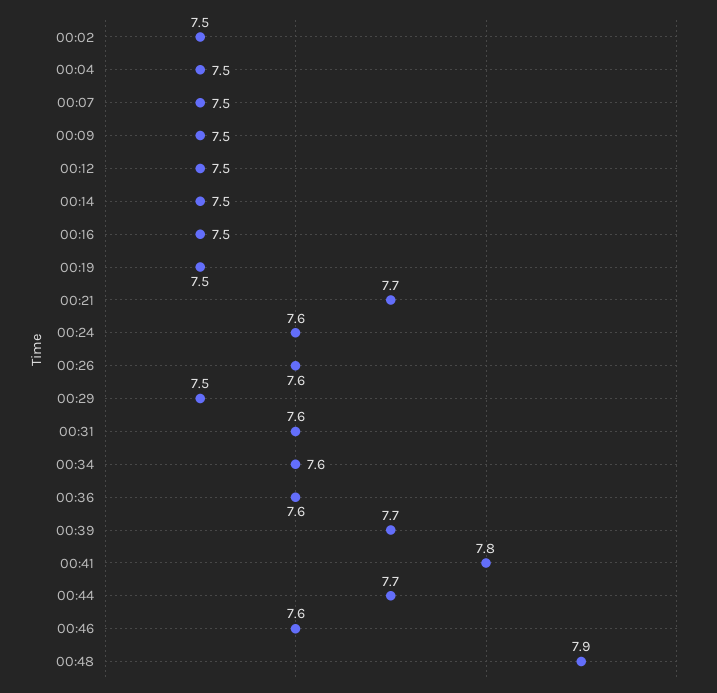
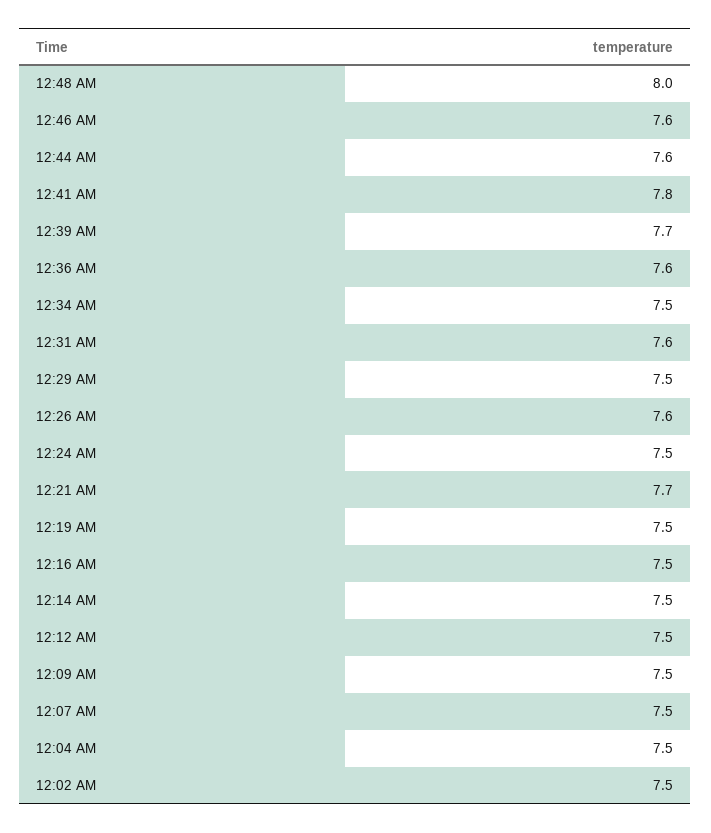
  {
    "00:02": 7.5,
    "00:04": 7.5,
    "00:07": 7.5,
    "00:09": 7.5,
    "00:12": 7.5,
    "00:14": 7.5,
    "00:16": 7.5,
    "00:19": 7.5,
    "00:21": 7.7,
-   "00:24": 7.6,
+   "00:24": 7.5,
    "00:26": 7.6,
    "00:29": 7.5,
    "00:31": 7.6,
-   "00:34": 7.6,
+   "00:34": 7.5,
    "00:36": 7.6,
    "00:39": 7.7,
    "00:41": 7.8,
-   "00:44": 7.7,
+   "00:44": 7.6,
    "00:46": 7.6,
-   "00:48": 7.9
+   "00:48": 8
  }

